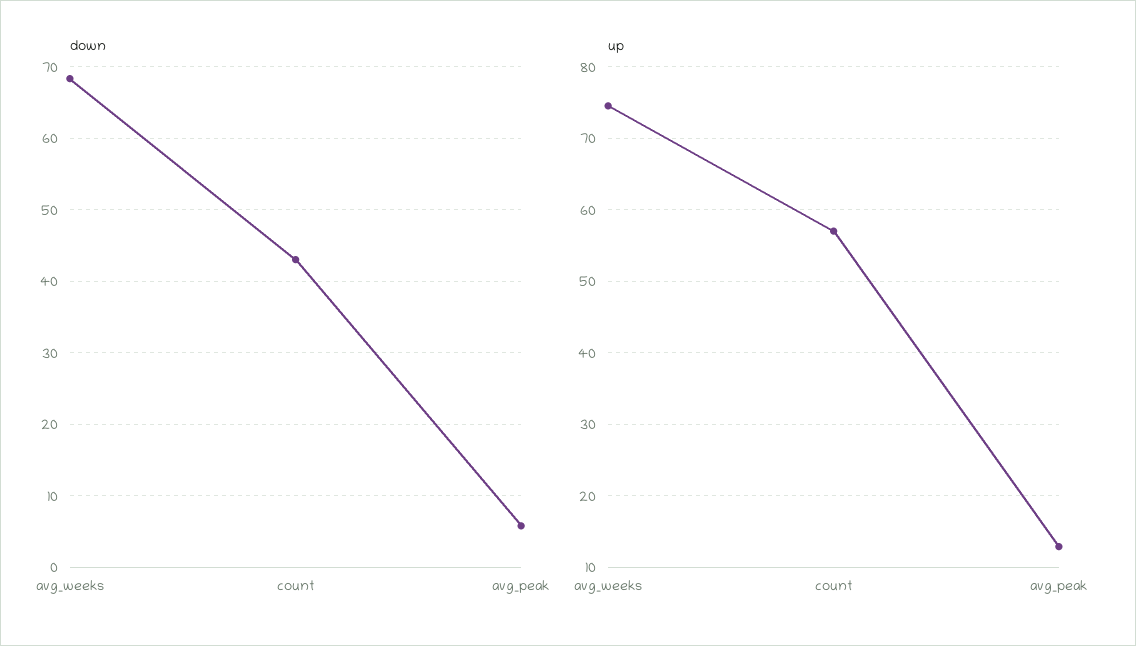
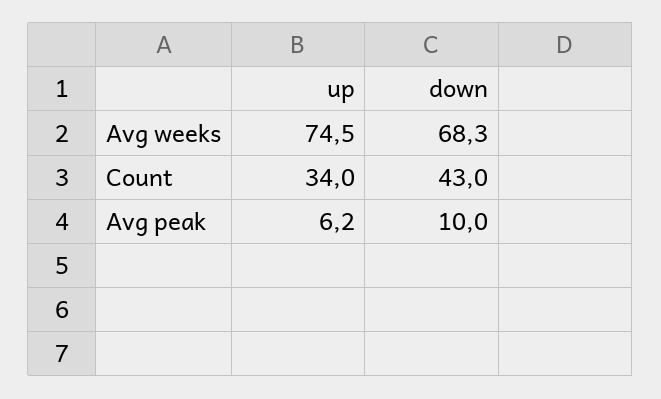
  {
    "down": {
      "avg_weeks": 68.3,
      "count": 43,
-     "avg_peak": 6
+     "avg_peak": 10
    },
    "up": {
      "avg_weeks": 74.5,
-     "count": 57,
+     "count": 34,
-     "avg_peak": 13
+     "avg_peak": 6.2
    }
  }

